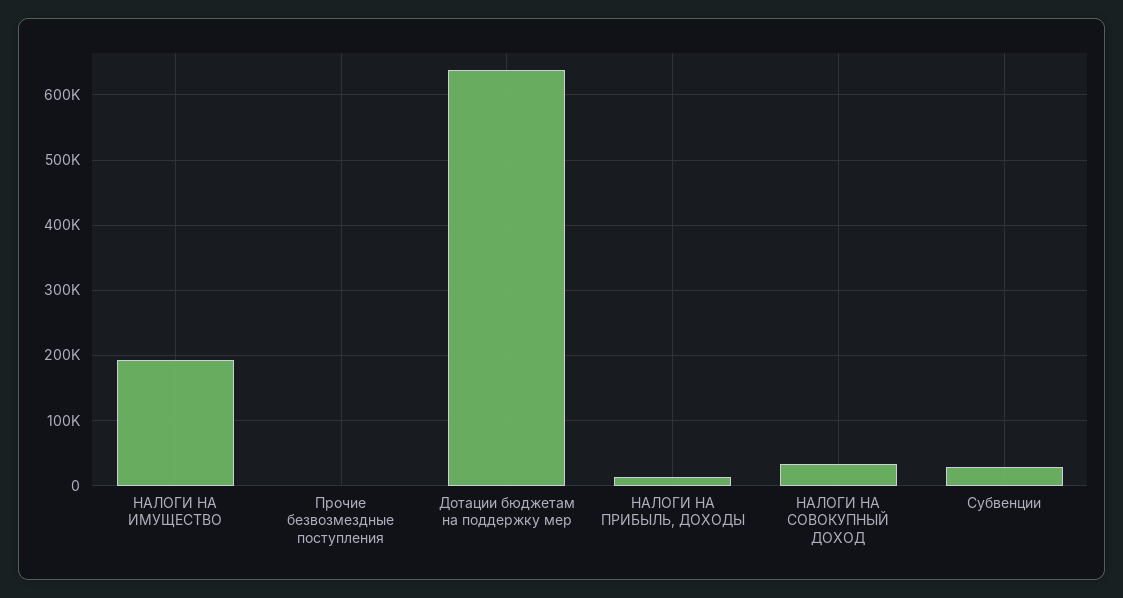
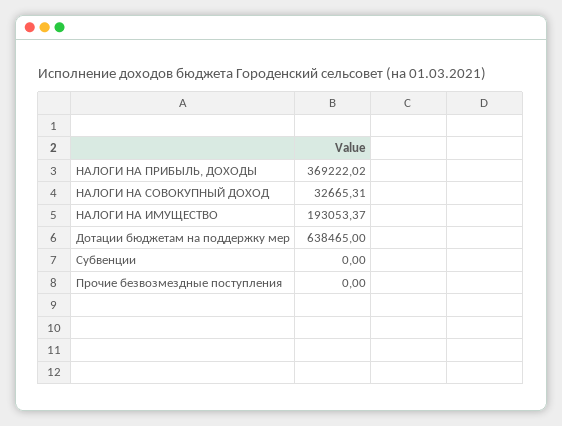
  {
    "НАЛОГИ НА ИМУЩЕСТВО": 193053.37,
    "Прочие безвозмездные поступления": 0,
    "Дотации бюджетам на поддержку мер": 638465,
-   "НАЛОГИ НА ПРИБЫЛЬ, ДОХОДЫ": 10000,
+   "НАЛОГИ НА ПРИБЫЛЬ, ДОХОДЫ": 369222.02,
    "НАЛОГИ НА СОВОКУПНЫЙ ДОХОД": 32665.31,
-   "Субвенции": 30000
+   "Субвенции": 0
  }

